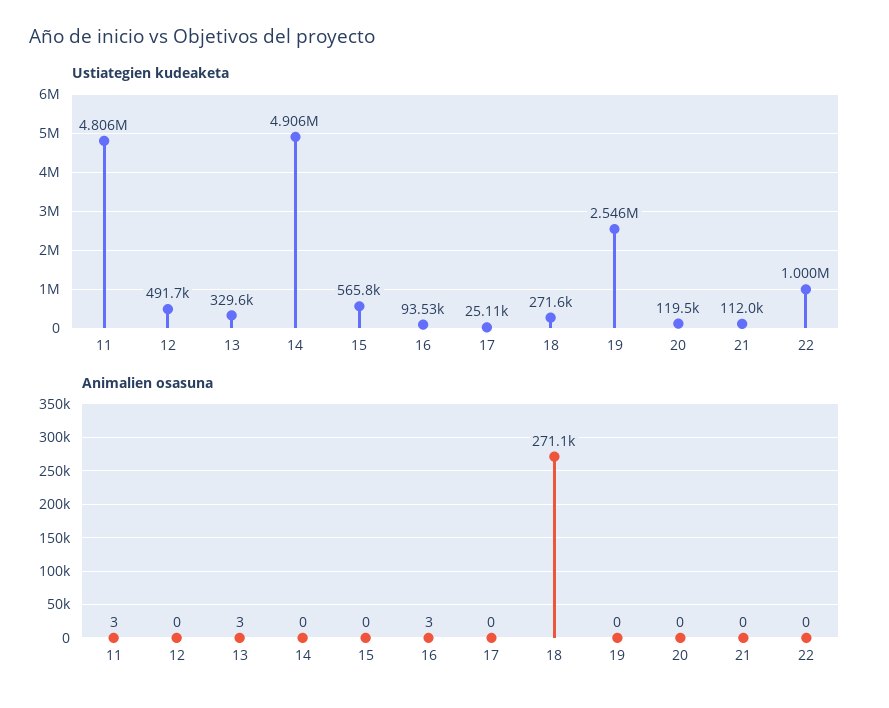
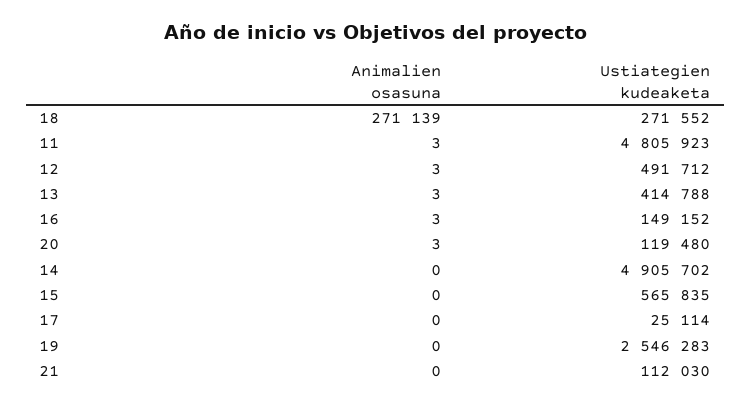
  {
    "Ustiategien kudeaketa": {
      "11": 4805923,
      "12": 491712,
-     "13": 329600,
+     "13": 414788,
      "14": 4905702,
      "15": 565835,
-     "16": 93530,
+     "16": 149152,
      "17": 25114,
      "18": 271552,
      "19": 2546283,
      "20": 119480,
-     "21": 112030,
+     "21": 112030
-     "22": 1000000
    },
    "Animalien osasuna": {
      "11": 3,
-     "12": 0,
+     "12": 3,
      "13": 3,
      "14": 0,
      "15": 0,
      "16": 3,
      "17": 0,
      "18": 271139,
      "19": 0,
-     "20": 0,
+     "20": 3,
-     "21": 0,
+     "21": 0
-     "22": 0
    }
  }

